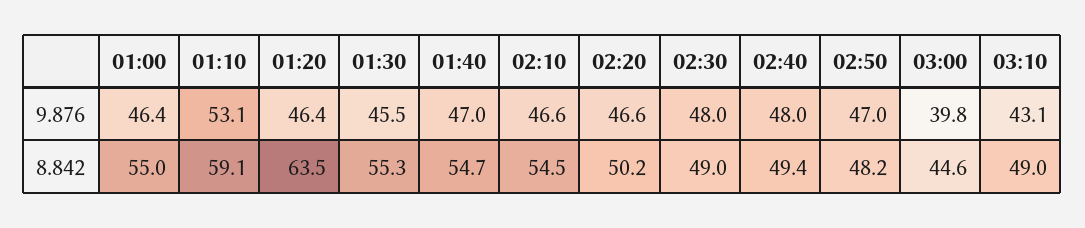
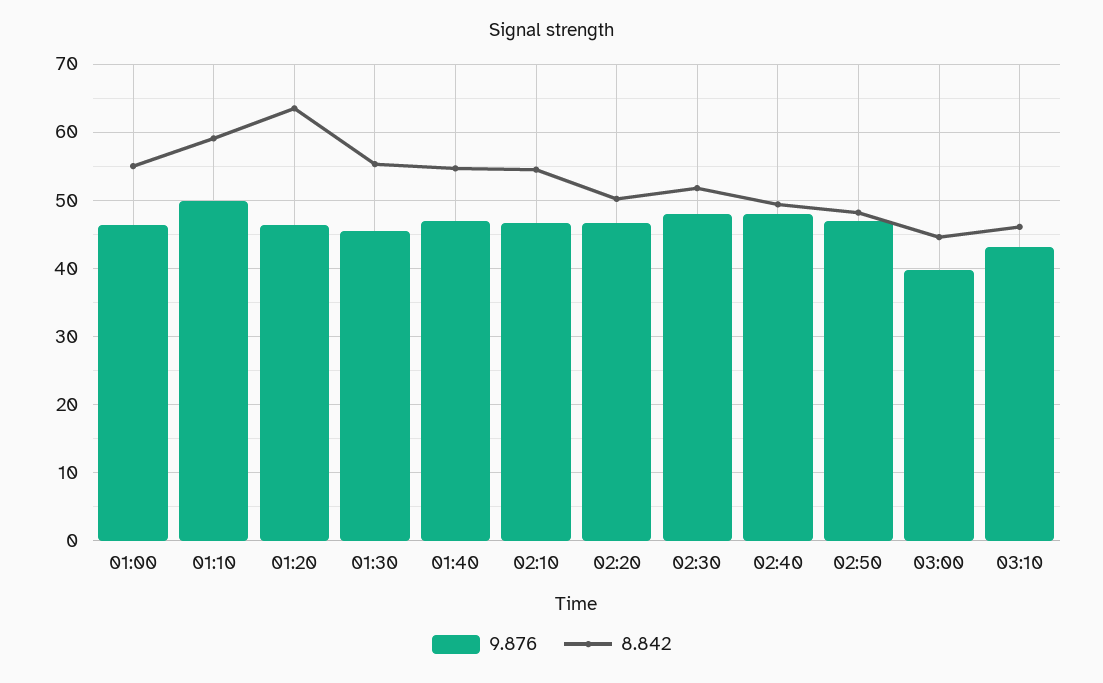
  {
    "9.876": {
      "01:00": 46.4,
-     "01:10": 53.1,
+     "01:10": 50,
      "01:20": 46.4,
      "01:30": 45.5,
      "01:40": 47,
      "02:10": 46.6,
      "02:20": 46.6,
      "02:30": 48,
      "02:40": 48,
      "02:50": 47,
      "03:00": 39.8,
      "03:10": 43.1
    },
    "8.842": {
      "01:00": 55,
      "01:10": 59.1,
      "01:20": 63.5,
      "01:30": 55.3,
      "01:40": 54.7,
      "02:10": 54.5,
      "02:20": 50.2,
-     "02:30": 49,
+     "02:30": 52,
      "02:40": 49.4,
      "02:50": 48.2,
      "03:00": 44.6,
-     "03:10": 49
+     "03:10": 46
    }
  }

